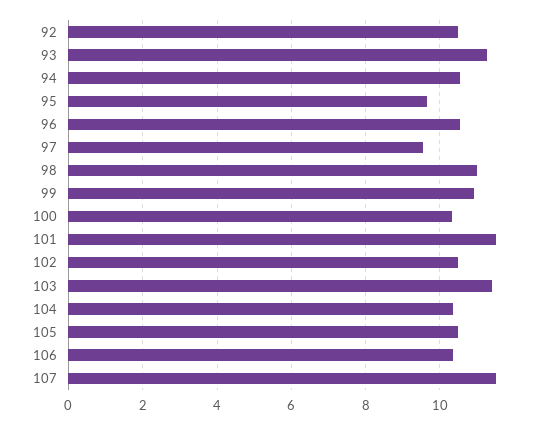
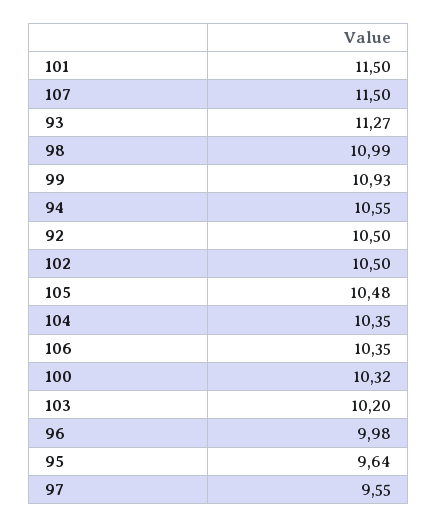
  {
    "92": 10.5,
    "93": 11.27,
    "94": 10.55,
    "95": 9.64,
-   "96": 10.6,
+   "96": 9.98,
    "97": 9.55,
    "98": 10.99,
    "99": 10.93,
    "100": 10.32,
    "101": 11.5,
    "102": 10.5,
-   "103": 11.4,
+   "103": 10.2,
    "104": 10.35,
    "105": 10.48,
    "106": 10.35,
    "107": 11.5
  }

